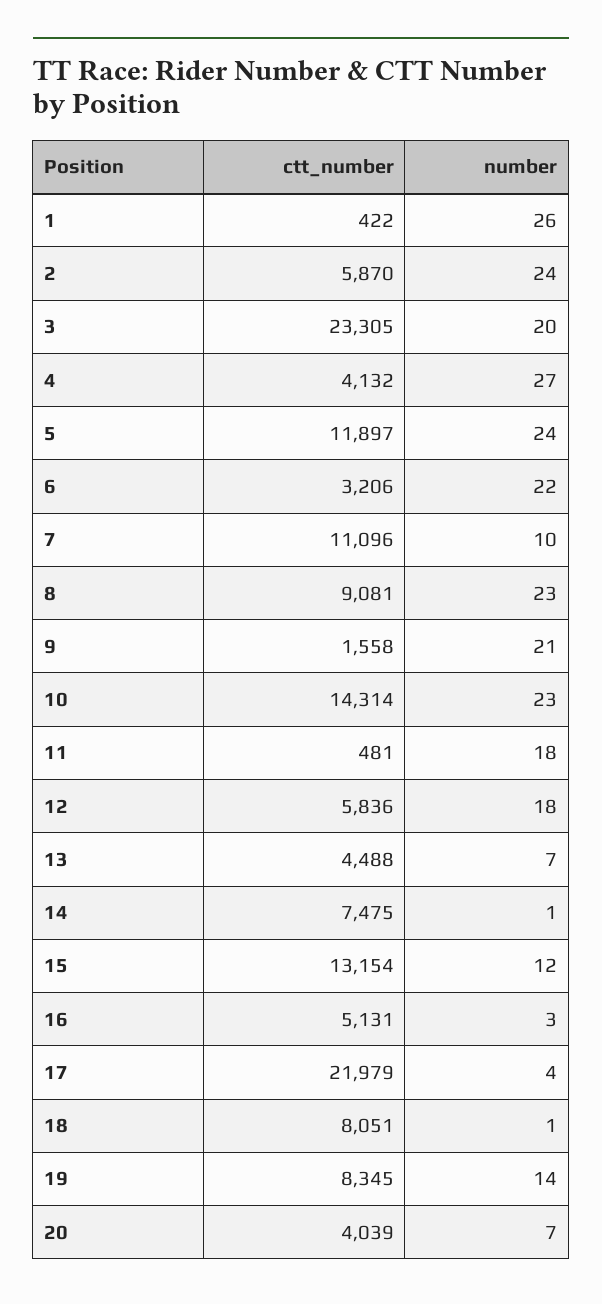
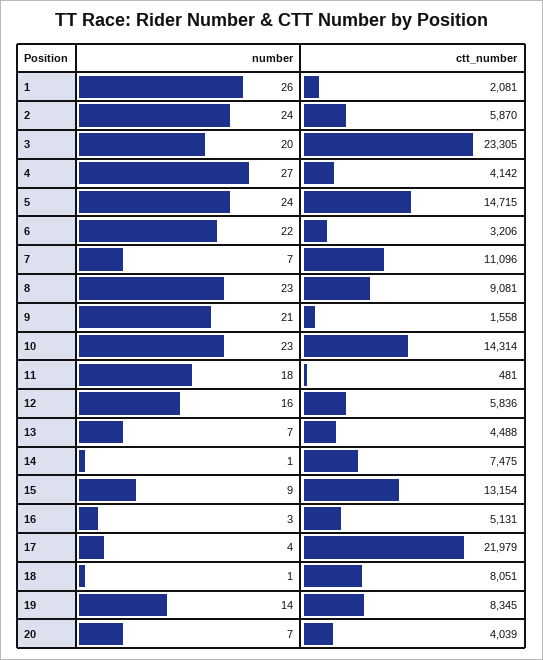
  {
    "ctt_number": {
-     "1": 422,
+     "1": 2081,
      "2": 5870,
      "3": 23305,
-     "4": 4132,
+     "4": 4142,
-     "5": 11897,
+     "5": 14715,
      "6": 3206,
      "7": 11096,
      "8": 9081,
      "9": 1558,
      "10": 14314,
      "11": 481,
      "12": 5836,
      "13": 4488,
      "14": 7475,
      "15": 13154,
      "16": 5131,
      "17": 21979,
      "18": 8051,
      "19": 8345,
      "20": 4039
    },
    "number": {
      "1": 26,
      "2": 24,
      "3": 20,
      "4": 27,
      "5": 24,
      "6": 22,
-     "7": 10,
+     "7": 7,
      "8": 23,
      "9": 21,
      "10": 23,
      "11": 18,
-     "12": 18,
+     "12": 16,
      "13": 7,
      "14": 1,
-     "15": 12,
+     "15": 9,
      "16": 3,
      "17": 4,
      "18": 1,
      "19": 14,
      "20": 7
    }
  }

